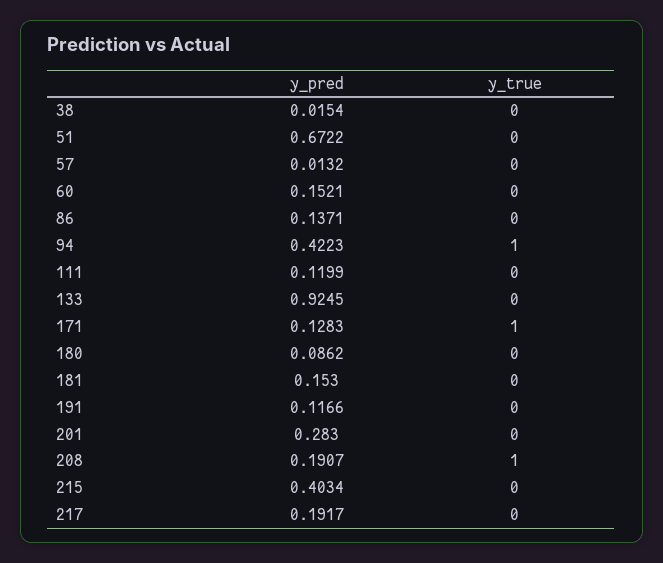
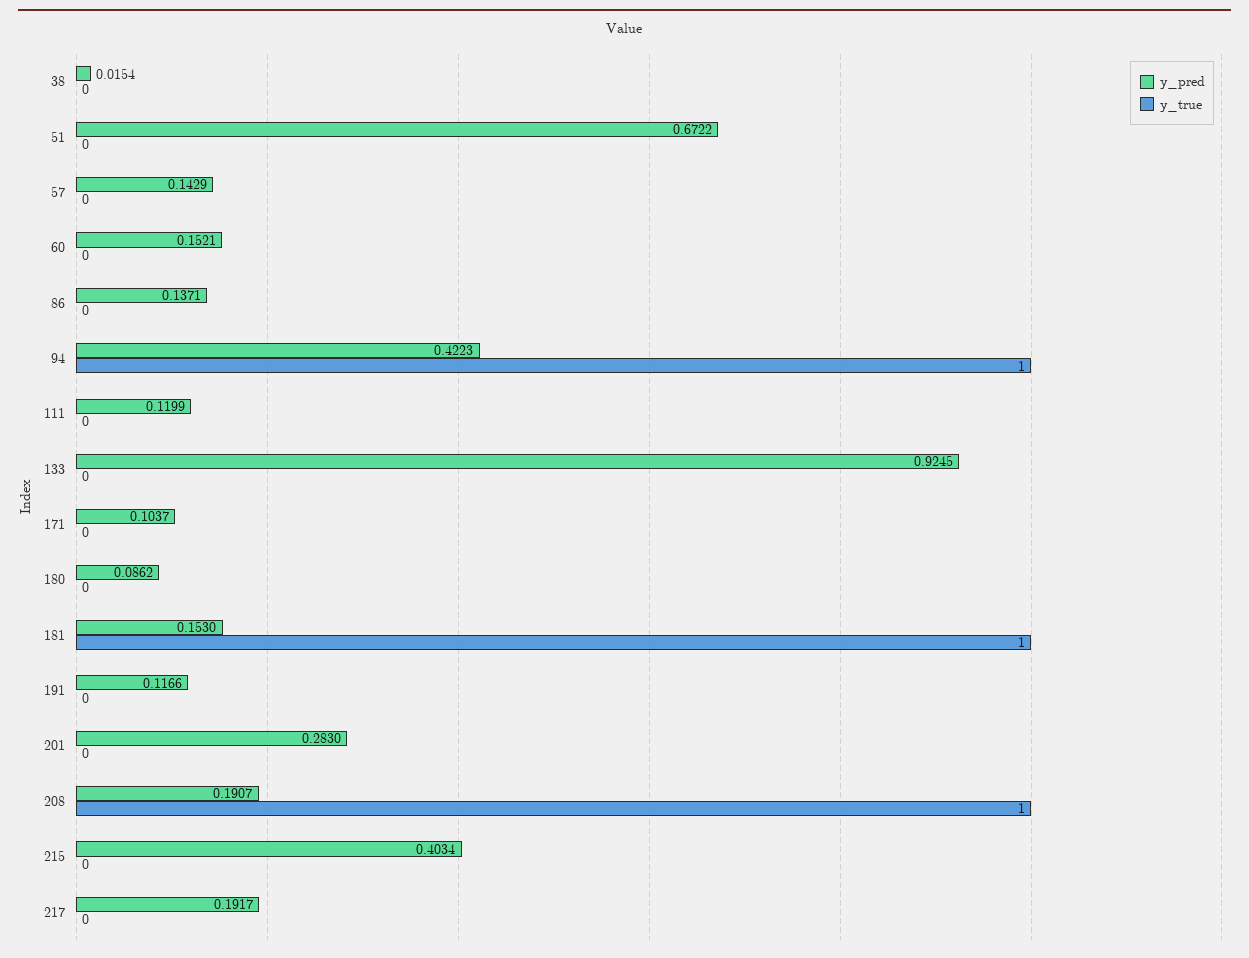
  {
    "y_pred": {
      "38": 0.0154,
      "51": 0.6722,
-     "57": 0.0132,
+     "57": 0.1429,
      "60": 0.1521,
      "86": 0.1371,
      "94": 0.4223,
      "111": 0.1199,
      "133": 0.9245,
-     "171": 0.1283,
+     "171": 0.1037,
      "180": 0.0862,
      "181": 0.153,
      "191": 0.1166,
      "201": 0.283,
      "208": 0.1907,
      "215": 0.4034,
      "217": 0.1917
    },
    "y_true": {
      "38": 0,
      "51": 0,
      "57": 0,
      "60": 0,
      "86": 0,
      "94": 1,
      "111": 0,
      "133": 0,
-     "171": 1,
+     "171": 0,
      "180": 0,
-     "181": 0,
+     "181": 1,
      "191": 0,
      "201": 0,
      "208": 1,
      "215": 0,
      "217": 0
    }
  }

